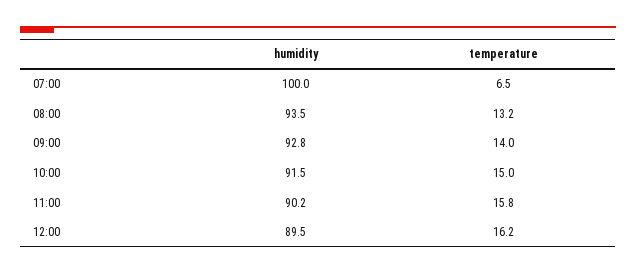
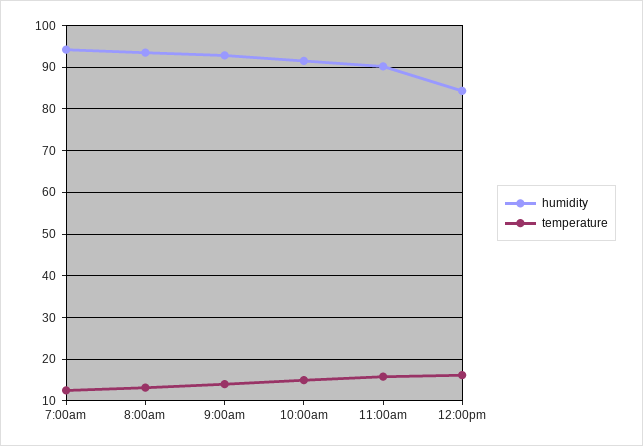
  {
    "humidity": {
-     "07:00": 100,
+     "07:00": 94,
      "08:00": 93.5,
      "09:00": 92.8,
      "10:00": 91.5,
      "11:00": 90.2,
-     "12:00": 89.5
+     "12:00": 84
    },
    "temperature": {
-     "07:00": 6.5,
+     "07:00": 12,
      "08:00": 13.2,
      "09:00": 14,
      "10:00": 15,
      "11:00": 15.8,
      "12:00": 16.2
    }
  }

